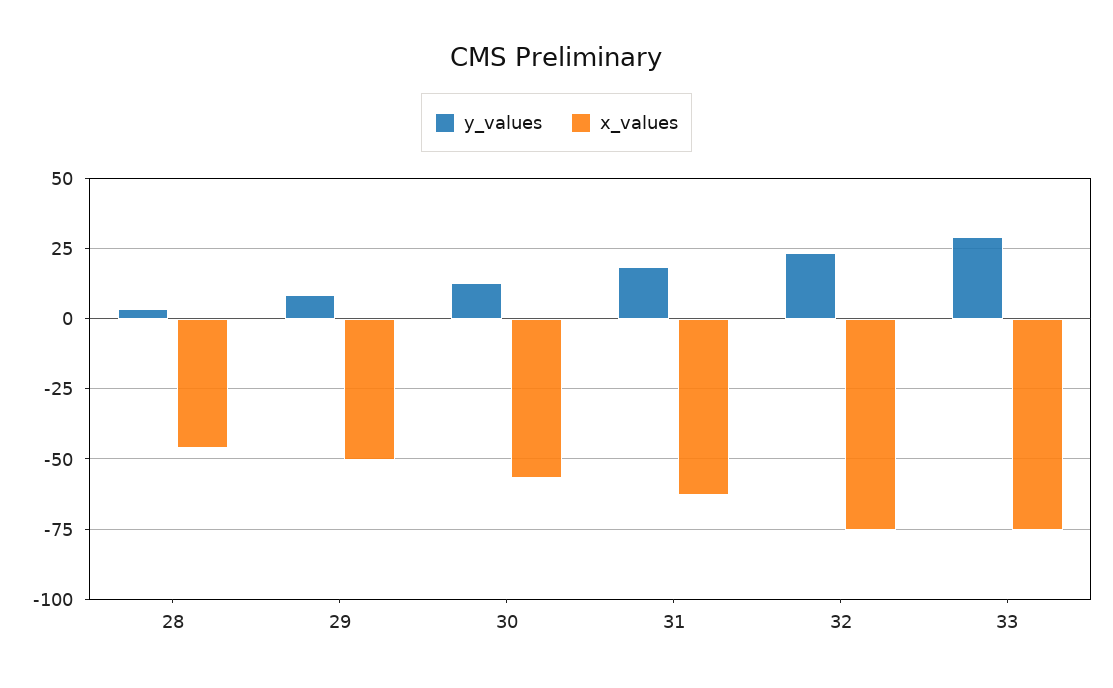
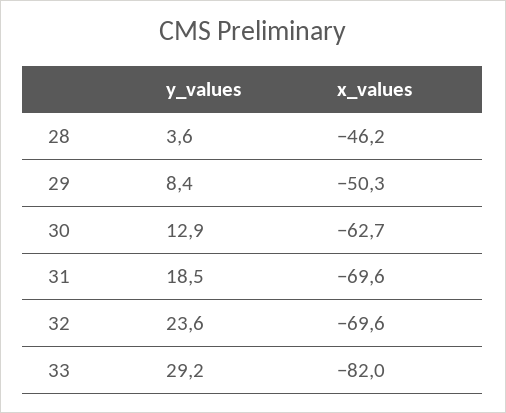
  {
    "y_values": {
      "28": 3.6,
      "29": 8.4,
      "30": 12.9,
      "31": 18.5,
      "32": 23.6,
      "33": 29.2
    },
    "x_values": {
      "28": -46.2,
      "29": -50.3,
-     "30": -57.5,
+     "30": -62.7,
-     "31": -62.5,
+     "31": -69.6,
-     "32": -75,
+     "32": -69.6,
-     "33": -75
+     "33": -82
    }
  }

